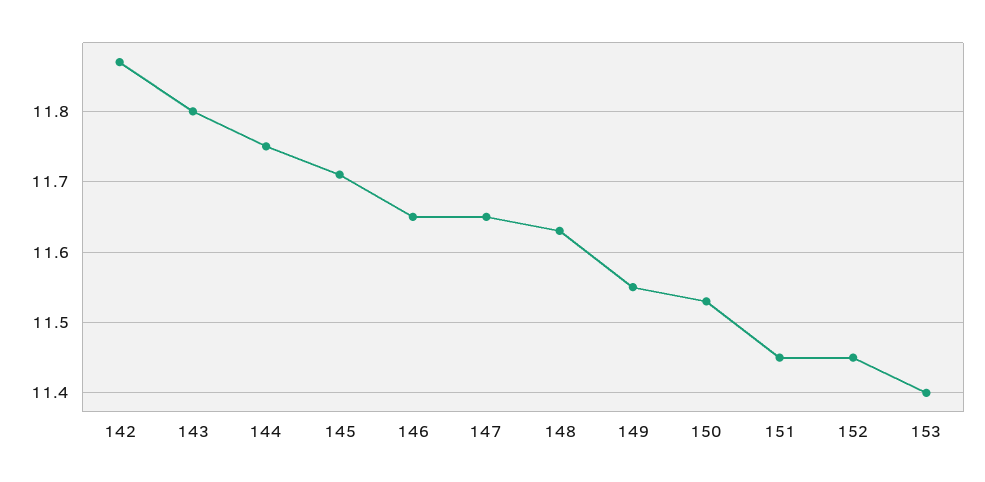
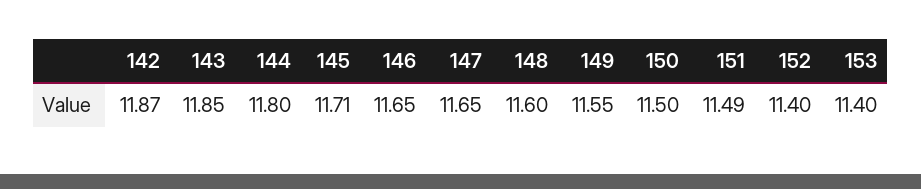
  {
    "142": 11.87,
-   "143": 11.8,
+   "143": 11.85,
-   "144": 11.75,
+   "144": 11.8,
    "145": 11.71,
    "146": 11.65,
    "147": 11.65,
-   "148": 11.63,
+   "148": 11.6,
    "149": 11.55,
-   "150": 11.53,
+   "150": 11.5,
-   "151": 11.45,
+   "151": 11.49,
-   "152": 11.45,
+   "152": 11.4,
    "153": 11.4
  }

